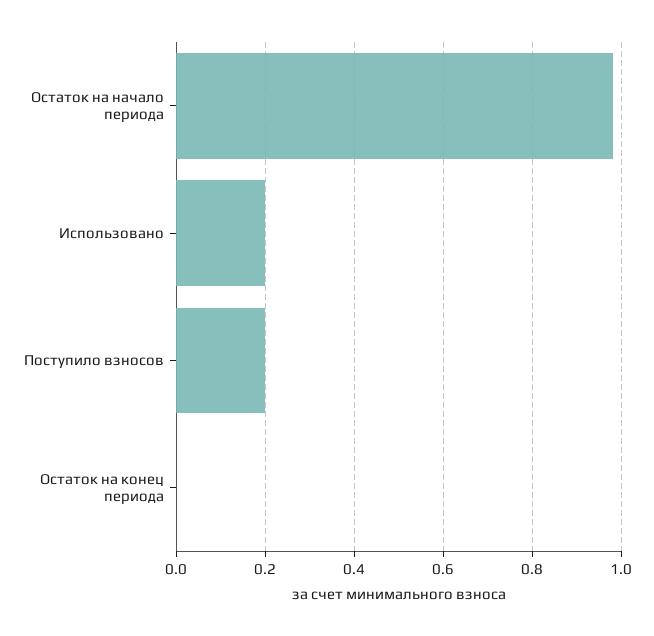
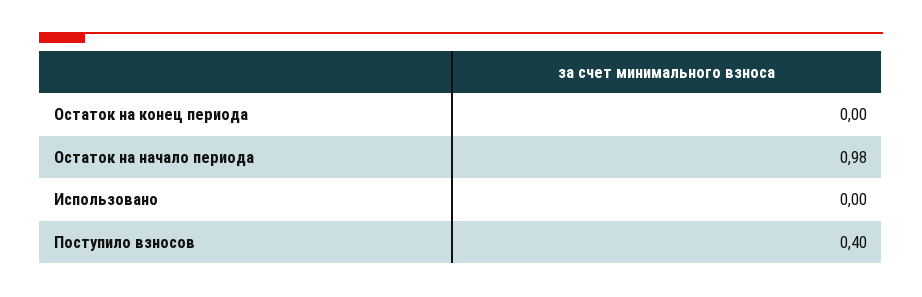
  {
    "Остаток на начало периода": 0.98,
-   "Использовано": 0.2,
+   "Использовано": 0,
-   "Поступило взносов": 0.2,
+   "Поступило взносов": 0.4,
    "Остаток на конец периода": 0
  }

